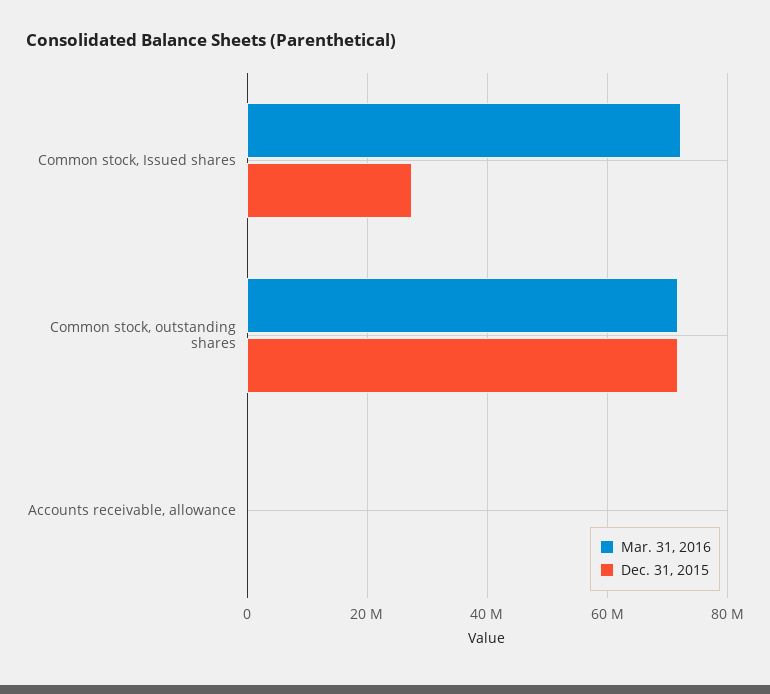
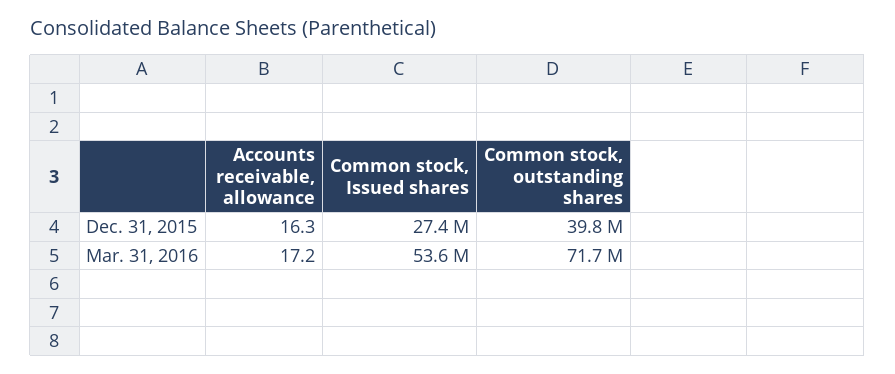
  {
    "Mar. 31, 2016": {
-     "Common stock, Issued shares": 72000000,
+     "Common stock, Issued shares": 53600000,
      "Common stock, outstanding shares": 71700000,
      "Accounts receivable, allowance": 17.2
    },
    "Dec. 31, 2015": {
      "Common stock, Issued shares": 27400000,
-     "Common stock, outstanding shares": 72000000,
+     "Common stock, outstanding shares": 39800000,
      "Accounts receivable, allowance": 16.3
    }
  }

